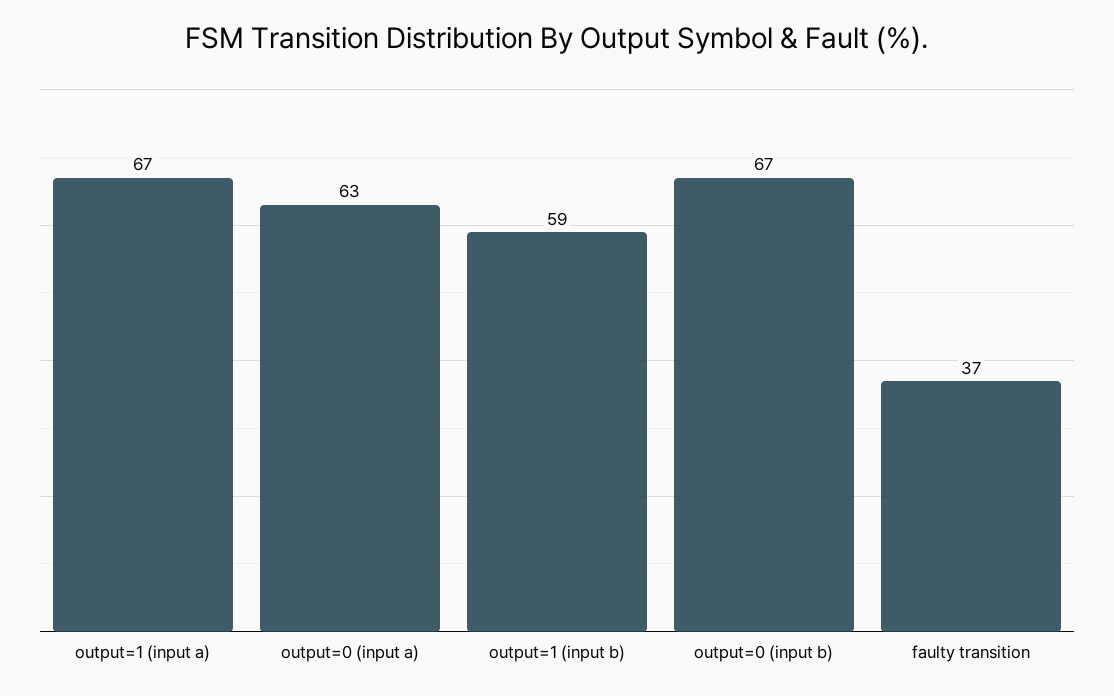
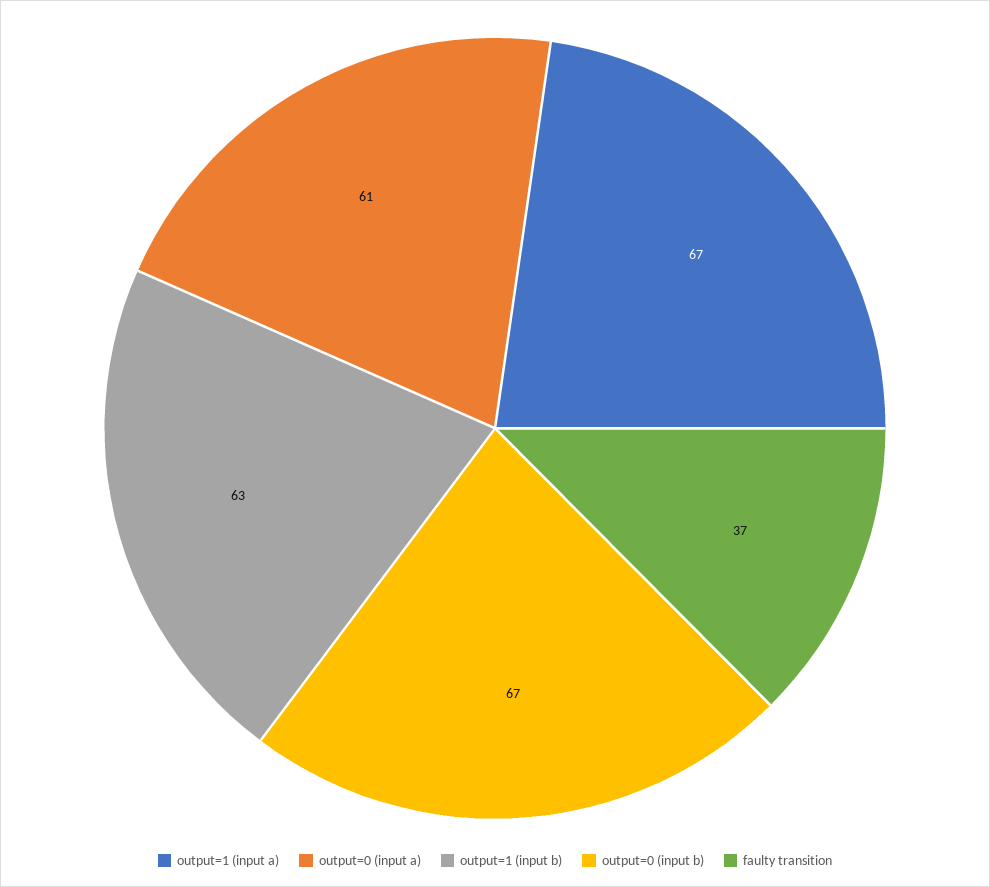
  {
    "output=1 (input a)": 67,
-   "output=0 (input a)": 63,
+   "output=0 (input a)": 61,
-   "output=1 (input b)": 59,
+   "output=1 (input b)": 63,
    "output=0 (input b)": 67,
    "faulty transition": 37
  }

